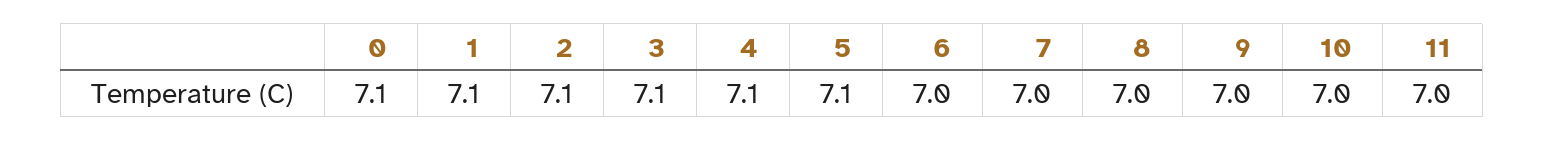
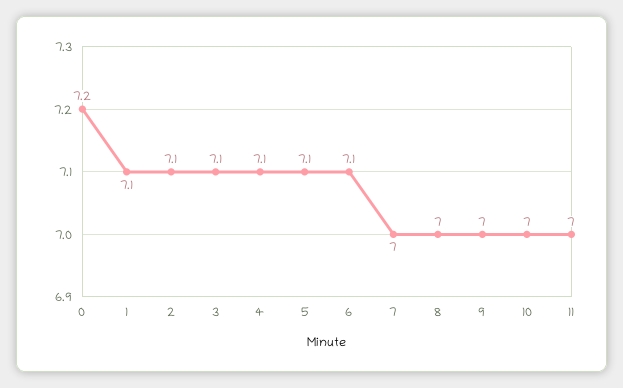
  {
-   "0": 7.1,
+   "0": 7.2,
    "1": 7.1,
    "2": 7.1,
    "3": 7.1,
    "4": 7.1,
    "5": 7.1,
-   "6": 7,
+   "6": 7.1,
    "7": 7,
    "8": 7,
    "9": 7,
    "10": 7,
    "11": 7
  }

